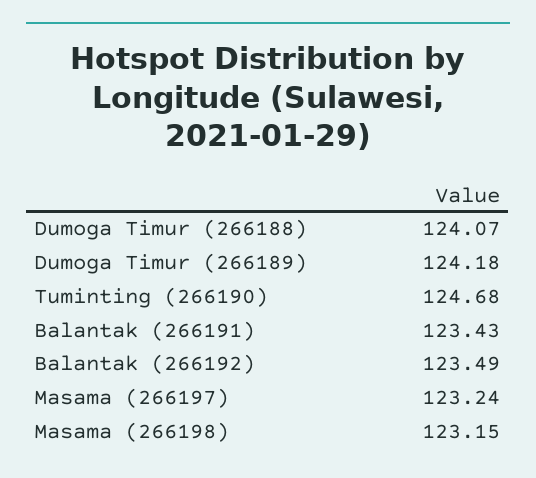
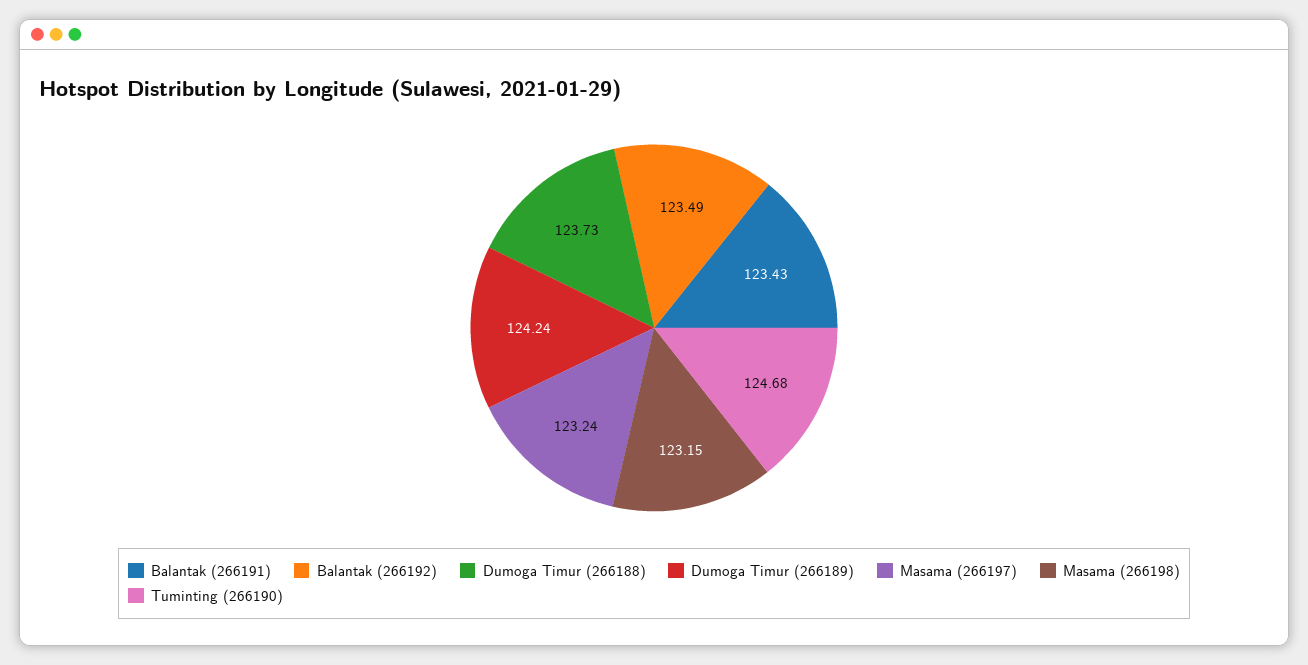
  {
-   "Dumoga Timur (266188)": 124.07,
+   "Dumoga Timur (266188)": 123.73,
-   "Dumoga Timur (266189)": 124.18,
+   "Dumoga Timur (266189)": 124.24,
    "Tuminting (266190)": 124.68,
    "Balantak (266191)": 123.43,
    "Balantak (266192)": 123.49,
    "Masama (266197)": 123.24,
    "Masama (266198)": 123.15
  }

